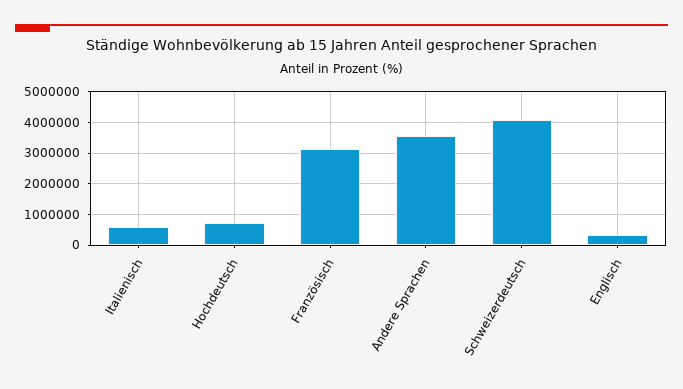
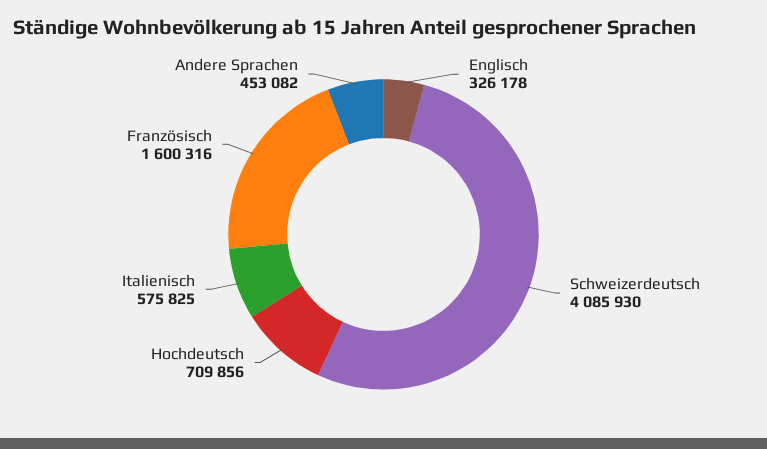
  {
    "Italienisch": 575825,
    "Hochdeutsch": 709856,
-   "Französisch": 3200000,
+   "Französisch": 1600316,
-   "Andere Sprachen": 3600000,
+   "Andere Sprachen": 453082,
    "Schweizerdeutsch": 4085930,
    "Englisch": 326178
  }

